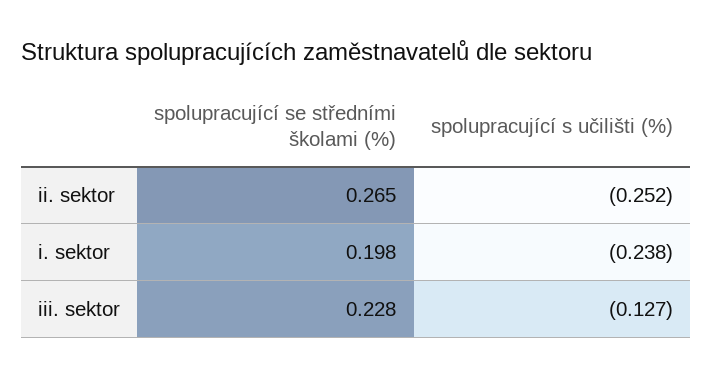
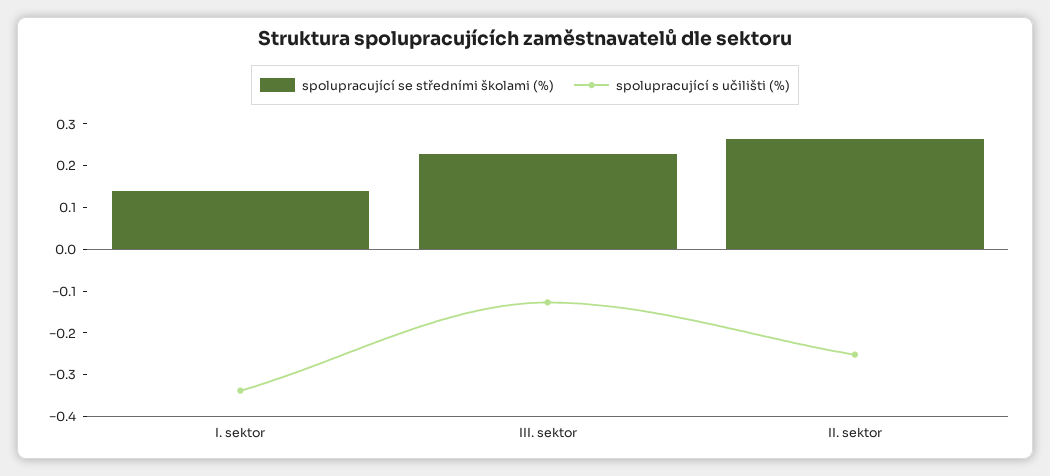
  {
    "spolupracující se středními školami (%)": {
      "ii. sektor": 0.265,
-     "i. sektor": 0.198,
+     "i. sektor": 0.14,
      "iii. sektor": 0.228
    },
    "spolupracující s učilišti (%)": {
      "ii. sektor": -0.252,
-     "i. sektor": -0.238,
+     "i. sektor": -0.34,
      "iii. sektor": -0.127
    }
  }

